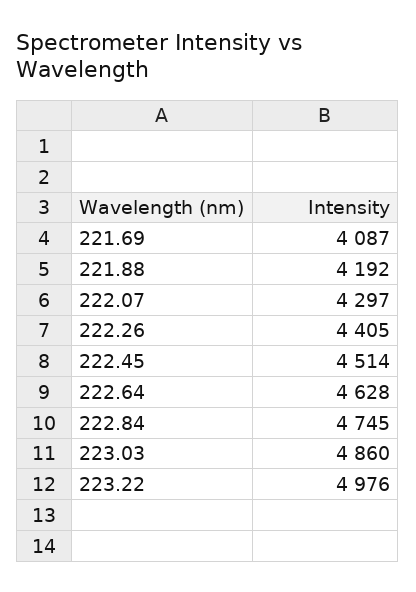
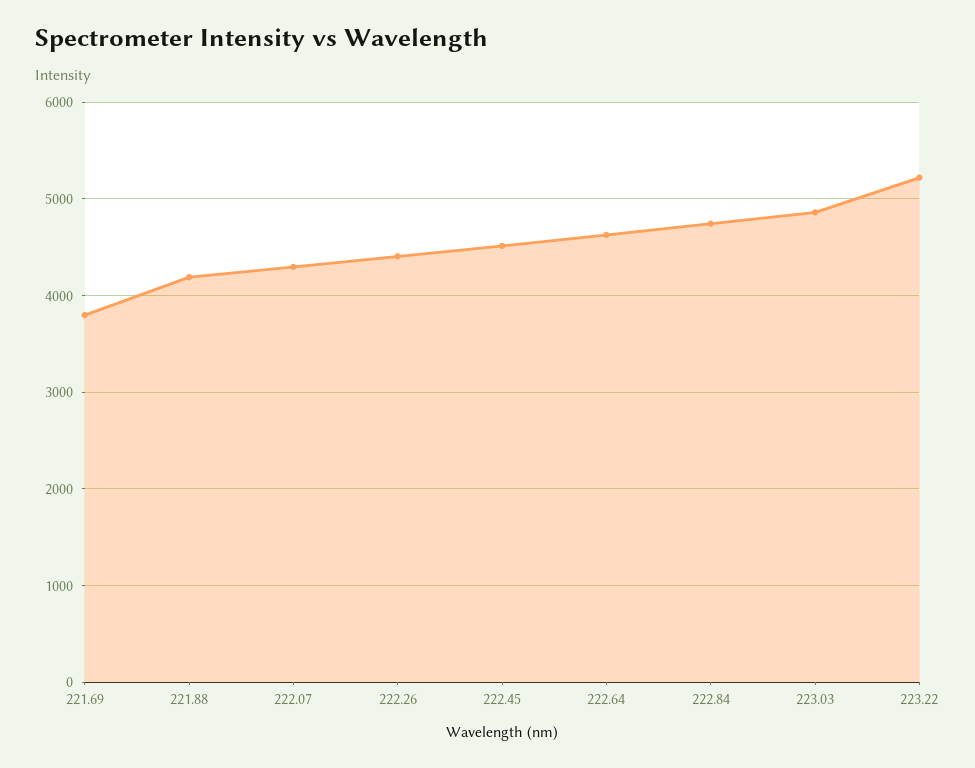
  {
-   "221.69": 4087,
+   "221.69": 3800,
    "221.88": 4192,
    "222.07": 4297,
    "222.26": 4405,
    "222.45": 4514,
    "222.64": 4628,
    "222.84": 4745,
    "223.03": 4860,
-   "223.22": 4976
+   "223.22": 5200
  }

